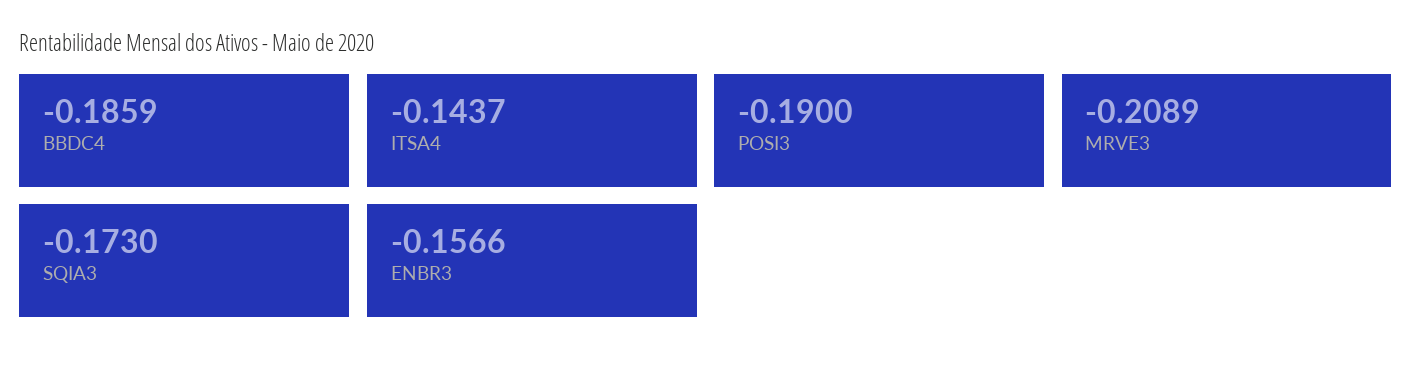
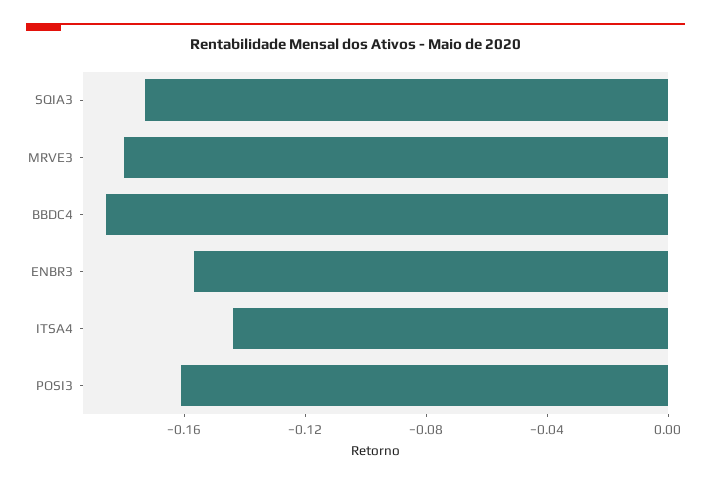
  {
    "BBDC4": -0.1859,
    "ITSA4": -0.1437,
-   "POSI3": -0.19,
+   "POSI3": -0.16,
-   "MRVE3": -0.2089,
+   "MRVE3": -0.18,
    "SQIA3": -0.173,
    "ENBR3": -0.1566
  }

